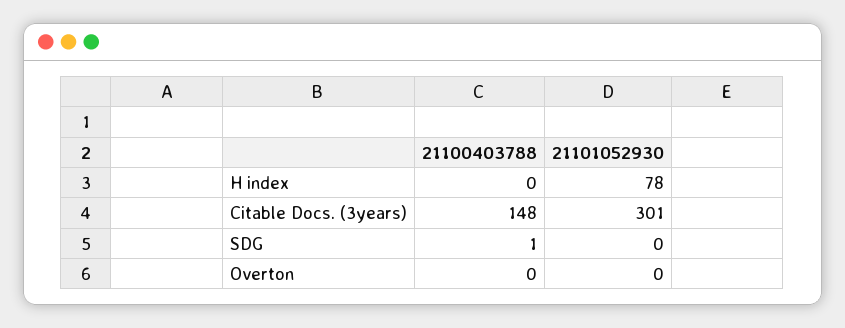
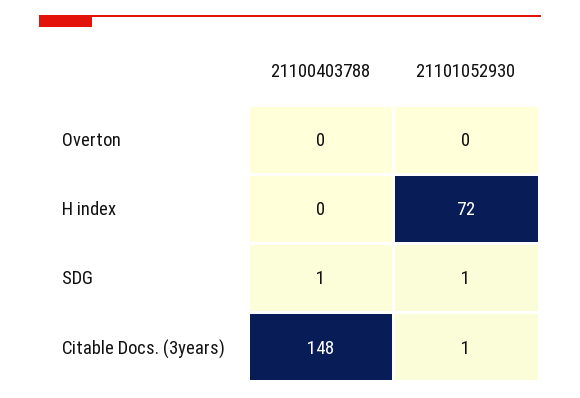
  {
    "21100403788": {
      "H index": 0,
      "Citable Docs. (3years)": 148,
      "SDG": 1,
      "Overton": 0
    },
    "21101052930": {
-     "H index": 78,
+     "H index": 72,
-     "Citable Docs. (3years)": 301,
+     "Citable Docs. (3years)": 1,
-     "SDG": 0,
+     "SDG": 1,
      "Overton": 0
    }
  }

